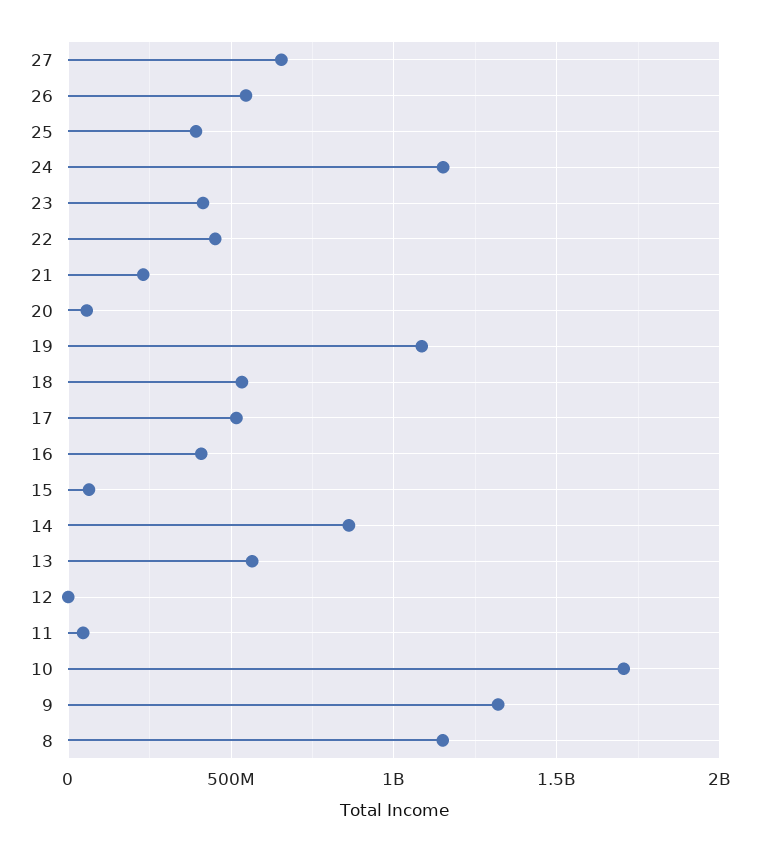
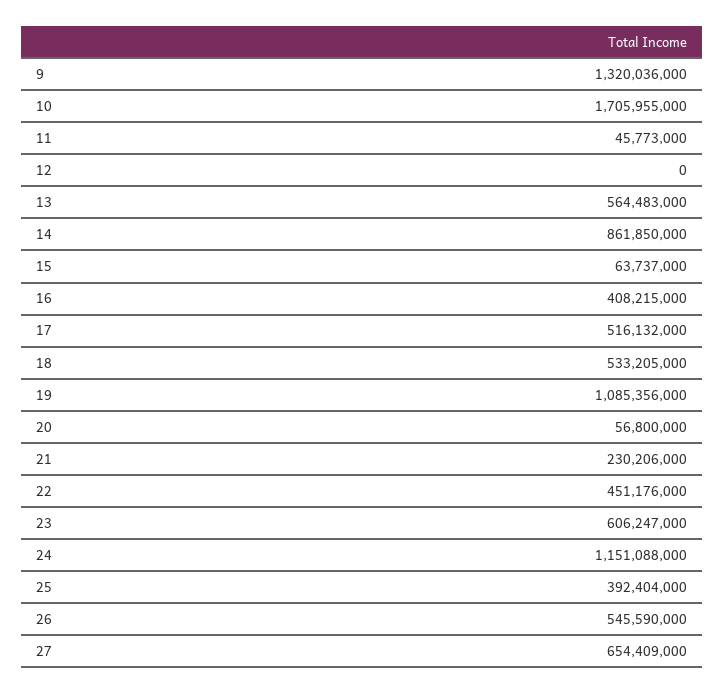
  {
    "27": 654409000,
    "26": 545590000,
    "25": 392404000,
    "24": 1151088000,
-   "23": 400000000,
+   "23": 606247000,
    "22": 451176000,
    "21": 230206000,
    "20": 56800000,
    "19": 1085356000,
    "18": 533205000,
    "17": 516132000,
    "16": 408215000,
    "15": 63737000,
    "14": 861850000,
    "13": 564483000,
    "12": 0,
    "11": 45773000,
    "10": 1705955000,
-   "9": 1320036000,
+   "9": 1320036000
-   "8": 1150000000
  }

